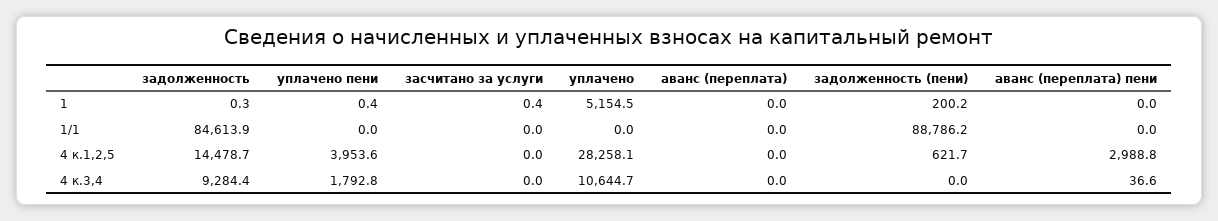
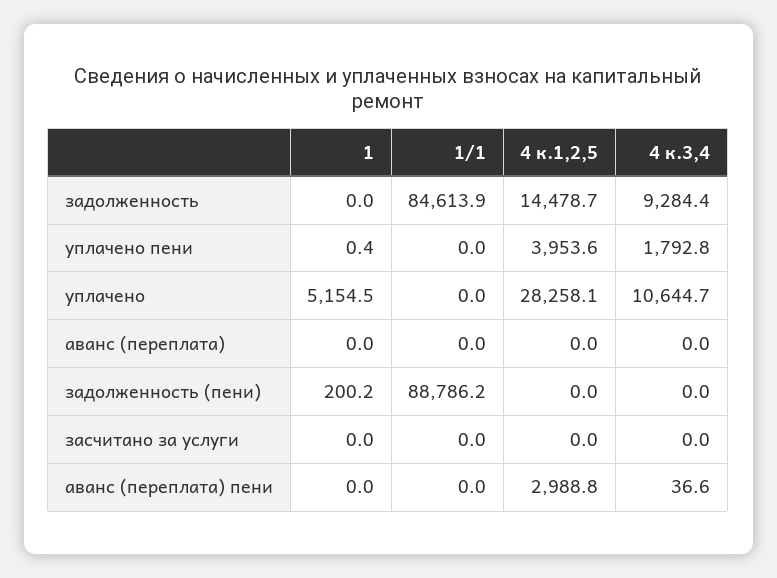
  {
    "задолженность": {
-     "1": 0.3,
+     "1": 0,
      "1/1": 84613.9,
      "4 к.1,2,5": 14478.7,
      "4 к.3,4": 9284.4
    },
    "уплачено пени": {
      "1": 0.4,
      "1/1": 0,
      "4 к.1,2,5": 3953.6,
      "4 к.3,4": 1792.8
    },
    "засчитано за услуги": {
-     "1": 0.4,
+     "1": 0,
      "1/1": 0,
      "4 к.1,2,5": 0,
      "4 к.3,4": 0
    },
    "уплачено": {
      "1": 5154.5,
      "1/1": 0,
      "4 к.1,2,5": 28258.1,
      "4 к.3,4": 10644.7
    },
    "аванс (переплата)": {
      "1": 0,
      "1/1": 0,
      "4 к.1,2,5": 0,
      "4 к.3,4": 0
    },
    "задолженность (пени)": {
      "1": 200.2,
      "1/1": 88786.2,
-     "4 к.1,2,5": 621.7,
+     "4 к.1,2,5": 0,
      "4 к.3,4": 0
    },
    "аванс (переплата) пени": {
      "1": 0,
      "1/1": 0,
      "4 к.1,2,5": 2988.8,
      "4 к.3,4": 36.6
    }
  }

